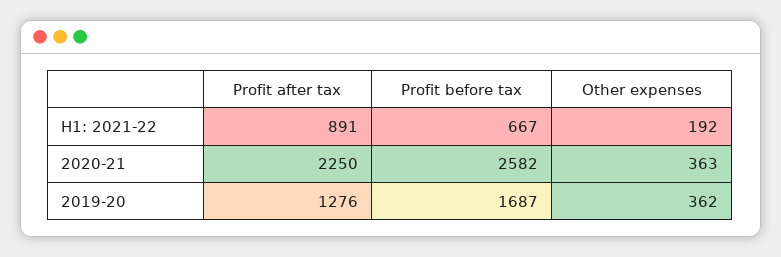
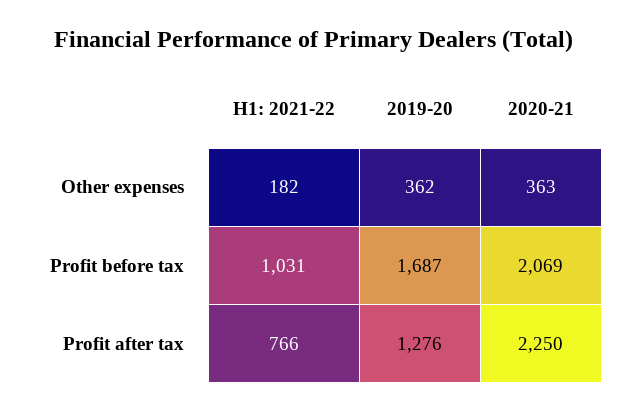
  {
    "Profit after tax": {
-     "H1: 2021-22": 891,
+     "H1: 2021-22": 766,
      "2020-21": 2250,
      "2019-20": 1276
    },
    "Profit before tax": {
-     "H1: 2021-22": 667,
+     "H1: 2021-22": 1031,
-     "2020-21": 2582,
+     "2020-21": 2069,
      "2019-20": 1687
    },
    "Other expenses": {
-     "H1: 2021-22": 192,
+     "H1: 2021-22": 182,
      "2020-21": 363,
      "2019-20": 362
    }
  }

